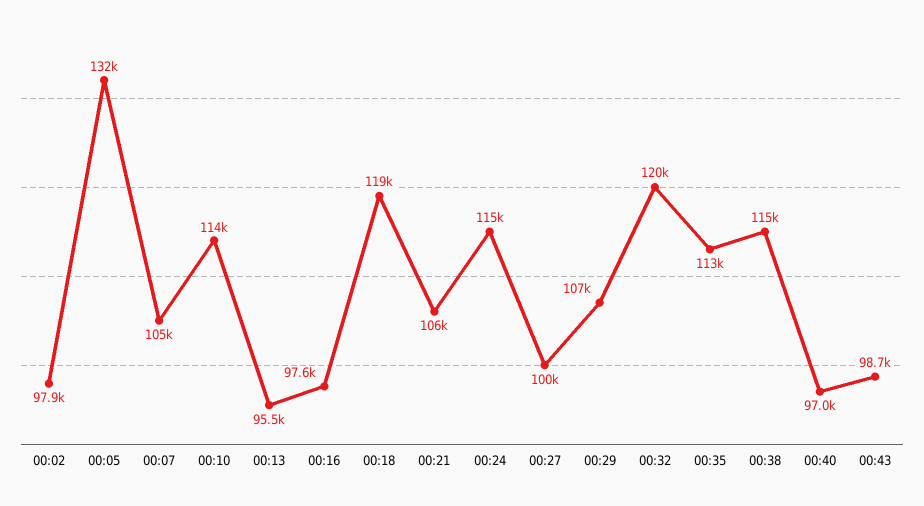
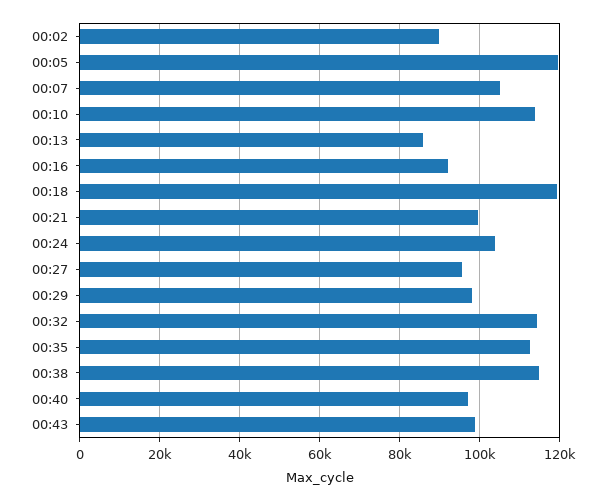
  {
-   "00:02": 97900,
+   "00:02": 90000,
-   "00:05": 132000,
+   "00:05": 120000,
    "00:07": 105000,
    "00:10": 114000,
-   "00:13": 95500,
+   "00:13": 86000,
-   "00:16": 97600,
+   "00:16": 92000,
    "00:18": 119000,
-   "00:21": 106000,
+   "00:21": 100000,
-   "00:24": 115000,
+   "00:24": 104000,
-   "00:27": 100000,
+   "00:27": 96000,
-   "00:29": 107000,
+   "00:29": 98000,
-   "00:32": 120000,
+   "00:32": 114000,
    "00:35": 113000,
    "00:38": 115000,
    "00:40": 97000,
    "00:43": 98700
  }

